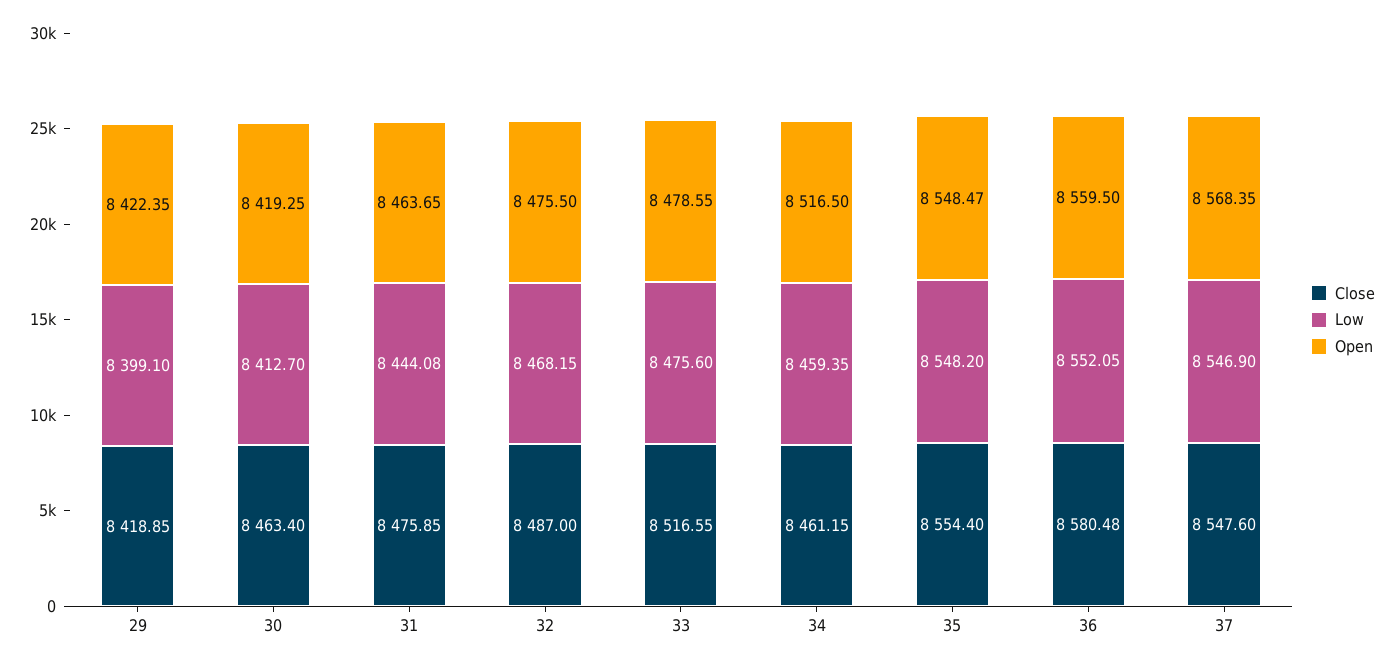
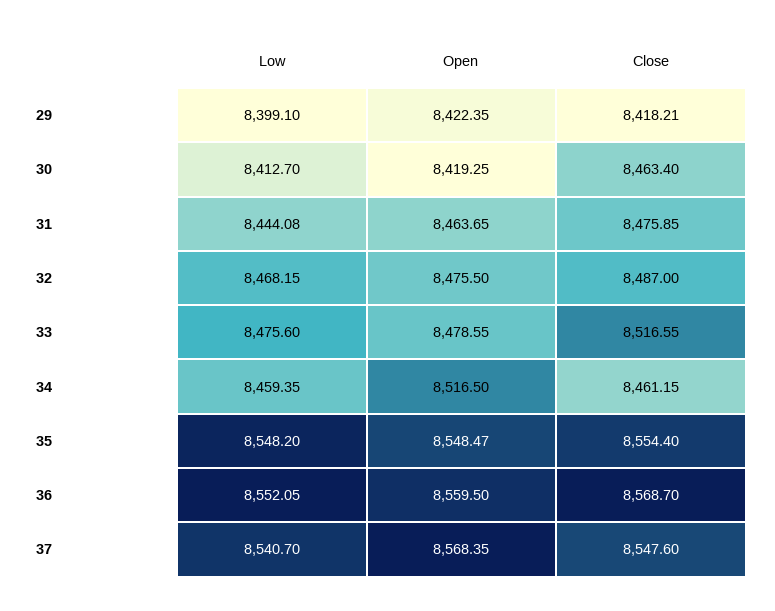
  {
    "Close": {
-     "29": 8418.85,
+     "29": 8418.21,
      "30": 8463.4,
      "31": 8475.85,
      "32": 8487,
      "33": 8516.55,
      "34": 8461.15,
      "35": 8554.4,
-     "36": 8580.48,
+     "36": 8568.7,
      "37": 8547.6
    },
    "Low": {
      "29": 8399.1,
      "30": 8412.7,
      "31": 8444.08,
      "32": 8468.15,
      "33": 8475.6,
      "34": 8459.35,
      "35": 8548.2,
      "36": 8552.05,
-     "37": 8546.9
+     "37": 8540.7
    },
    "Open": {
      "29": 8422.35,
      "30": 8419.25,
      "31": 8463.65,
      "32": 8475.5,
      "33": 8478.55,
      "34": 8516.5,
      "35": 8548.47,
      "36": 8559.5,
      "37": 8568.35
    }
  }

